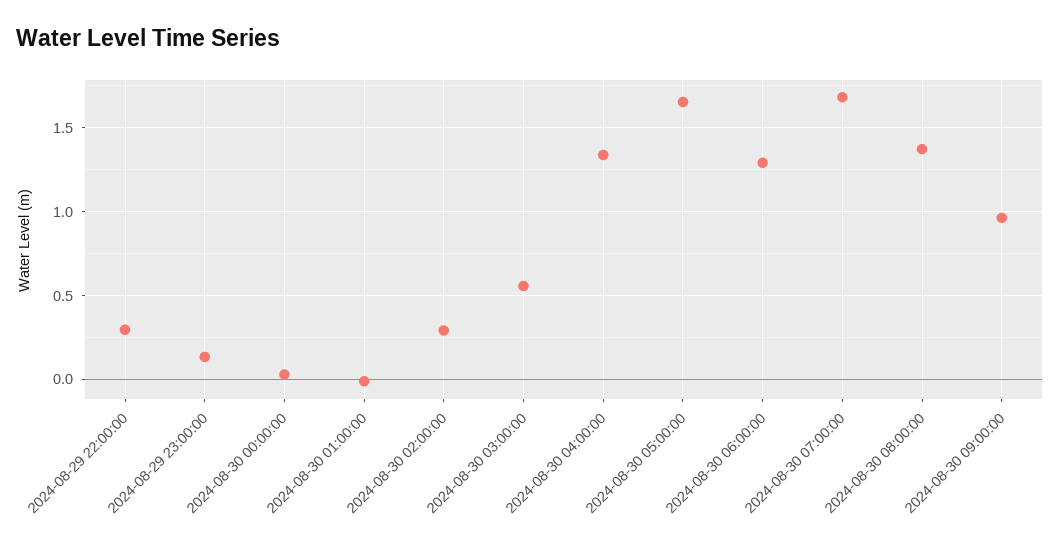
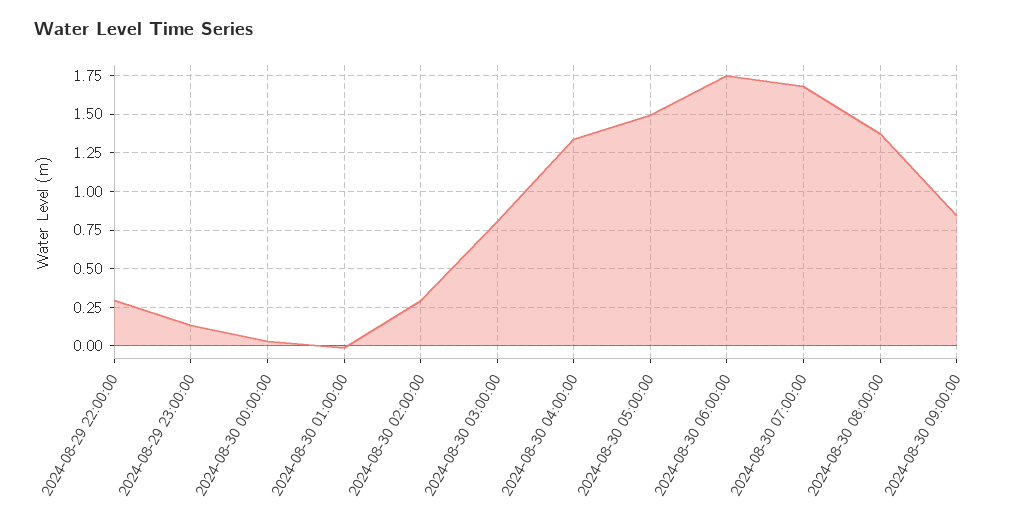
  {
    "2024-08-29 22:00:00": 0.3,
    "2024-08-29 23:00:00": 0.15,
    "2024-08-30 00:00:00": 0.05,
    "2024-08-30 01:00:00": 0,
    "2024-08-30 02:00:00": 0.3,
-   "2024-08-30 03:00:00": 0.55,
+   "2024-08-30 03:00:00": 0.8,
    "2024-08-30 04:00:00": 1.35,
-   "2024-08-30 05:00:00": 1.65,
+   "2024-08-30 05:00:00": 1.5,
-   "2024-08-30 06:00:00": 1.3,
+   "2024-08-30 06:00:00": 1.75,
    "2024-08-30 07:00:00": 1.7,
    "2024-08-30 08:00:00": 1.35,
-   "2024-08-30 09:00:00": 0.95
+   "2024-08-30 09:00:00": 0.85
  }

